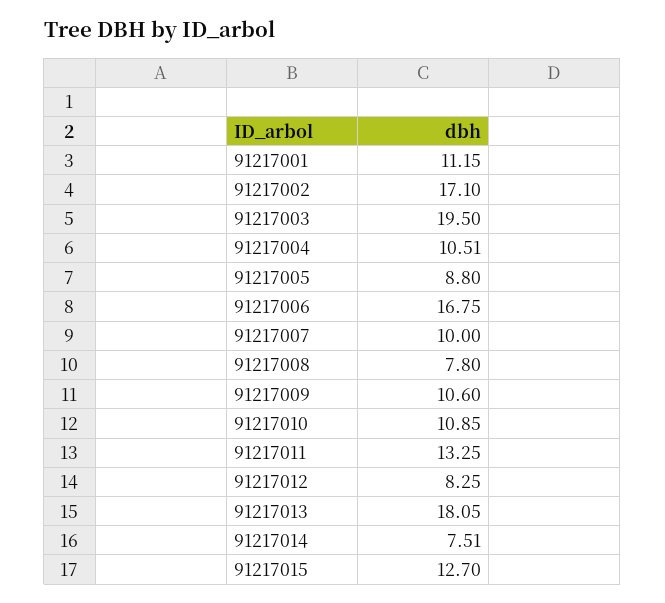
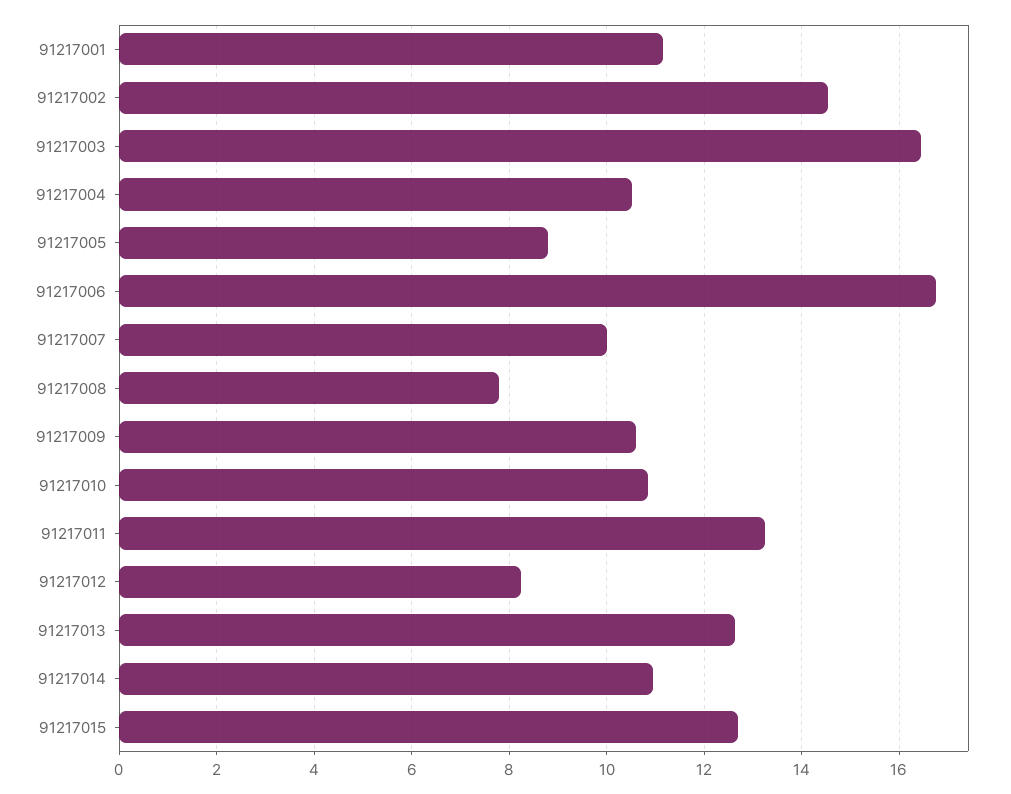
  {
    "91217001": 11.15,
-   "91217002": 17.1,
+   "91217002": 14.6,
-   "91217003": 19.5,
+   "91217003": 16.4,
    "91217004": 10.51,
    "91217005": 8.8,
    "91217006": 16.75,
    "91217007": 10,
    "91217008": 7.8,
    "91217009": 10.6,
    "91217010": 10.85,
    "91217011": 13.25,
    "91217012": 8.25,
-   "91217013": 18.05,
+   "91217013": 12.6,
-   "91217014": 7.51,
+   "91217014": 11,
    "91217015": 12.7
  }

